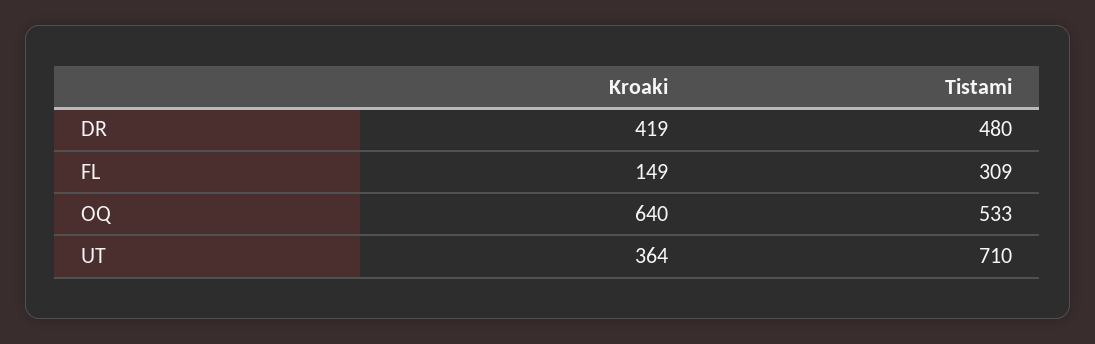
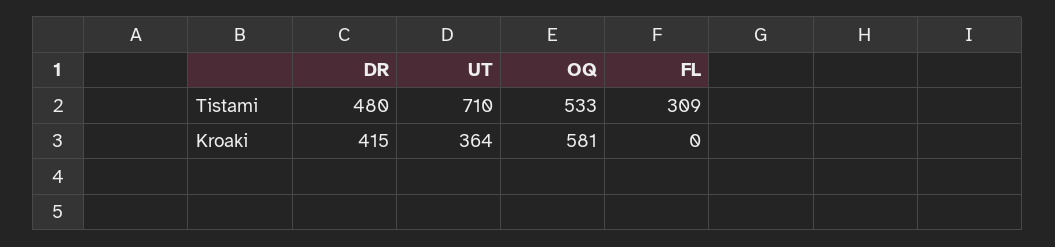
  {
    "Kroaki": {
-     "DR": 419,
+     "DR": 415,
-     "FL": 149,
+     "FL": 0,
-     "OQ": 640,
+     "OQ": 581,
      "UT": 364
    },
    "Tistami": {
      "DR": 480,
      "FL": 309,
      "OQ": 533,
      "UT": 710
    }
  }

